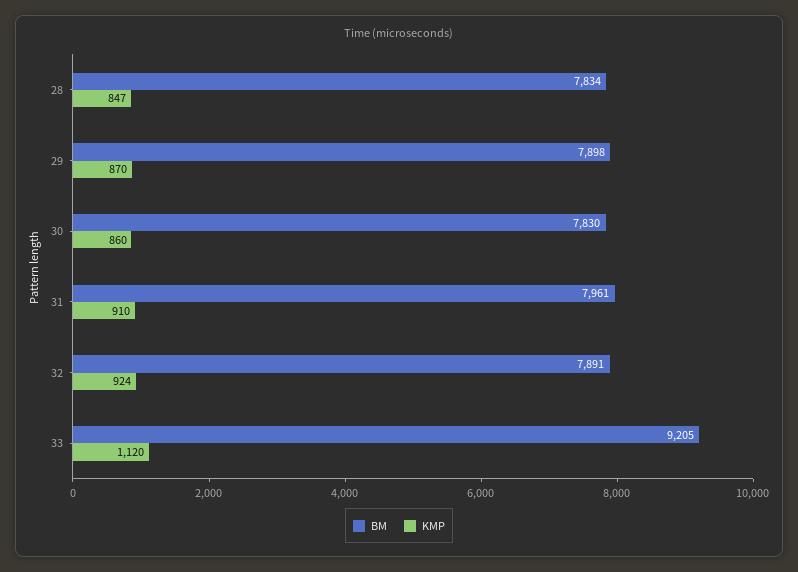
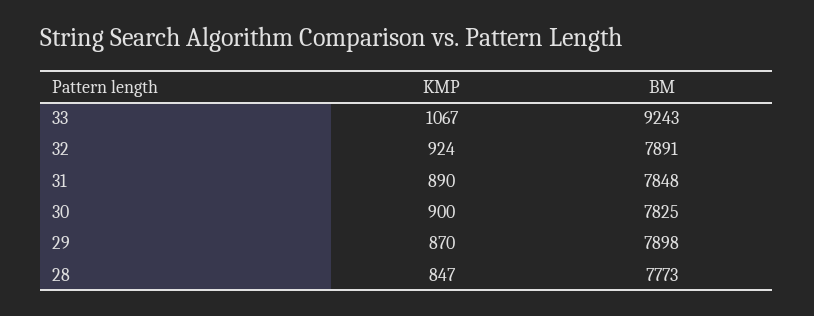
  {
    "BM": {
-     "28": 7834,
+     "28": 7773,
      "29": 7898,
-     "30": 7830,
+     "30": 7825,
-     "31": 7961,
+     "31": 7848,
      "32": 7891,
-     "33": 9205
+     "33": 9243
    },
    "KMP": {
      "28": 847,
      "29": 870,
-     "30": 860,
+     "30": 900,
-     "31": 910,
+     "31": 890,
      "32": 924,
-     "33": 1120
+     "33": 1067
    }
  }

